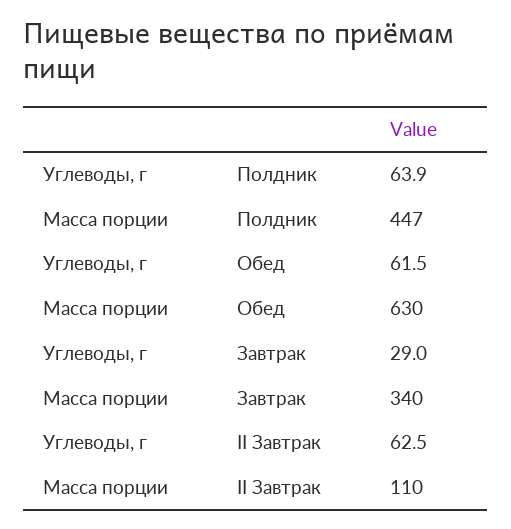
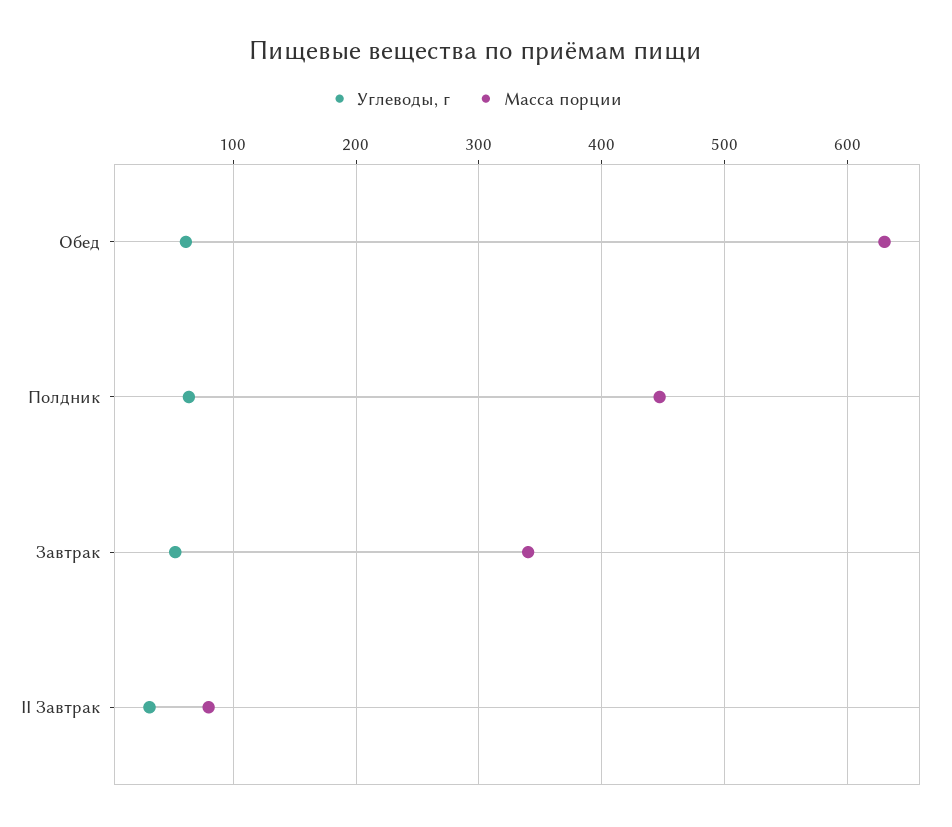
  {
    "Углеводы, г": {
      "Полдник": 63.9,
      "Обед": 61.5,
-     "Завтрак": 29,
+     "Завтрак": 50,
-     "II Завтрак": 62.5
+     "II Завтрак": 30
    },
    "Масса порции": {
      "Полдник": 447,
      "Обед": 630,
      "Завтрак": 340,
-     "II Завтрак": 110
+     "II Завтрак": 80
    }
  }

